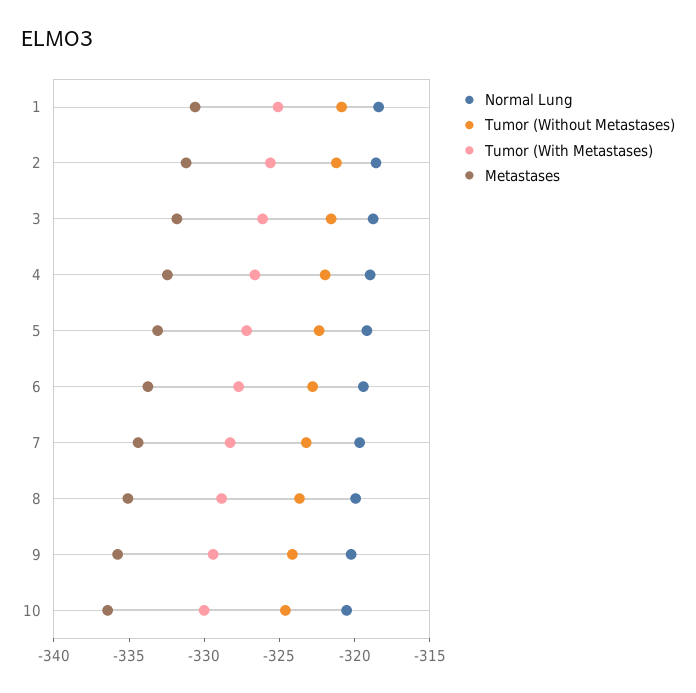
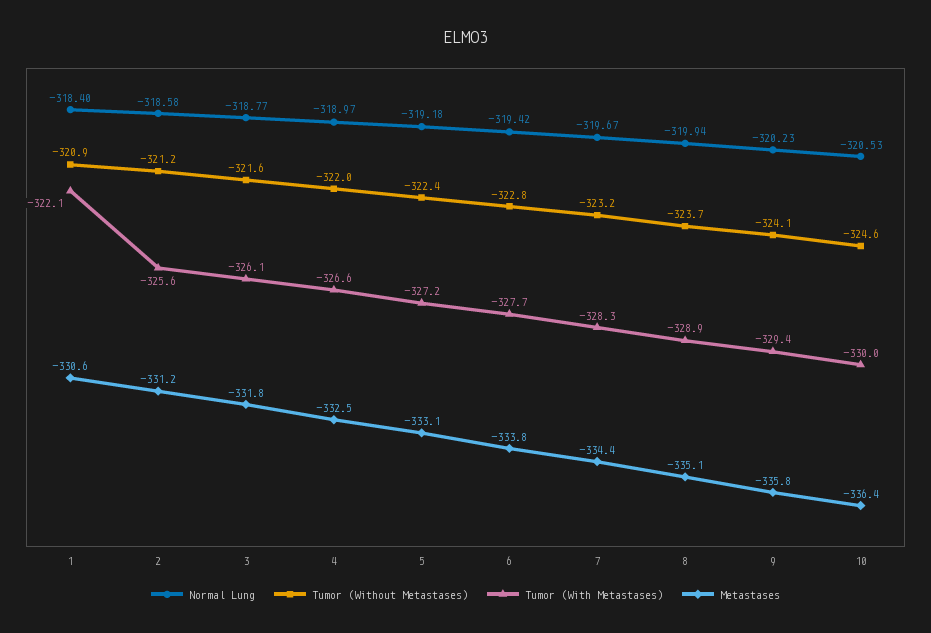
  {
    "Normal Lung": {
      "1": -318.4,
      "2": -318.58,
      "3": -318.77,
      "4": -318.97,
      "5": -319.18,
      "6": -319.42,
      "7": -319.67,
      "8": -319.94,
      "9": -320.23,
      "10": -320.53
    },
    "Tumor (Without Metastases)": {
      "1": -320.9,
      "2": -321.2,
      "3": -321.6,
      "4": -322,
      "5": -322.4,
      "6": -322.8,
      "7": -323.2,
      "8": -323.7,
      "9": -324.1,
      "10": -324.6
    },
    "Tumor (With Metastases)": {
-     "1": -325,
+     "1": -322.1,
      "2": -325.6,
      "3": -326.1,
      "4": -326.6,
      "5": -327.2,
      "6": -327.7,
      "7": -328.3,
      "8": -328.9,
      "9": -329.4,
      "10": -330
    },
    "Metastases": {
      "1": -330.6,
      "2": -331.2,
      "3": -331.8,
      "4": -332.5,
      "5": -333.1,
      "6": -333.8,
      "7": -334.4,
      "8": -335.1,
      "9": -335.8,
      "10": -336.4
    }
  }

